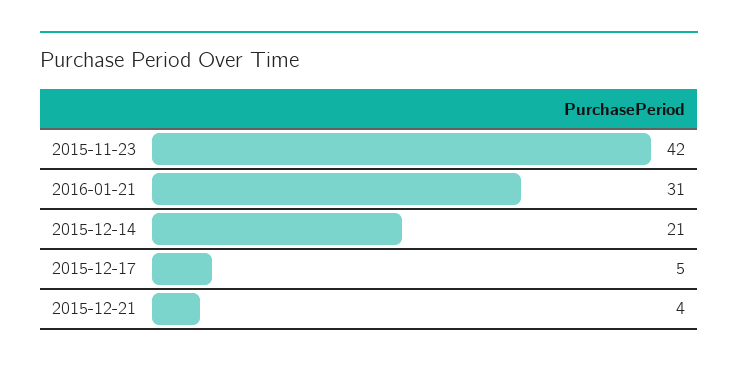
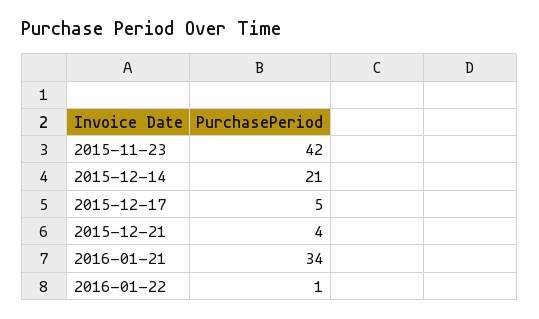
  {
    "2015-11-23": 42,
-   "2016-01-21": 31,
+   "2016-01-21": 34,
    "2015-12-14": 21,
    "2015-12-17": 5,
-   "2015-12-21": 4
+   "2015-12-21": 4,
+   "2016-01-22": 1
  }

